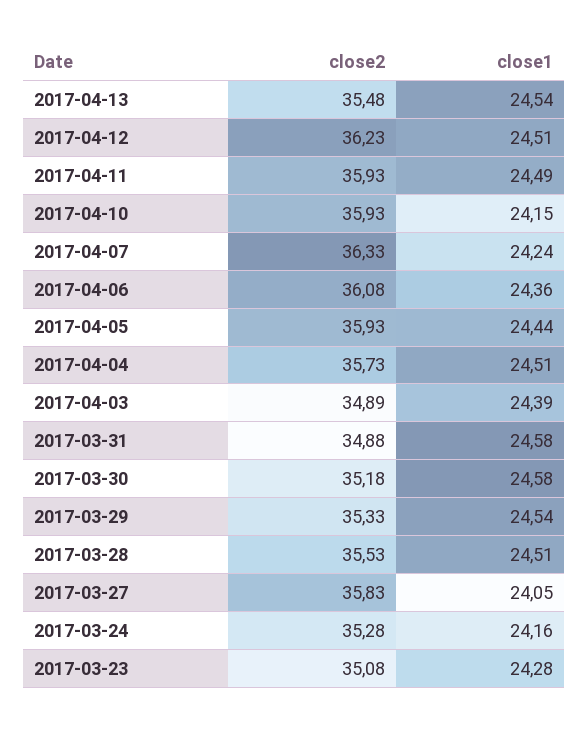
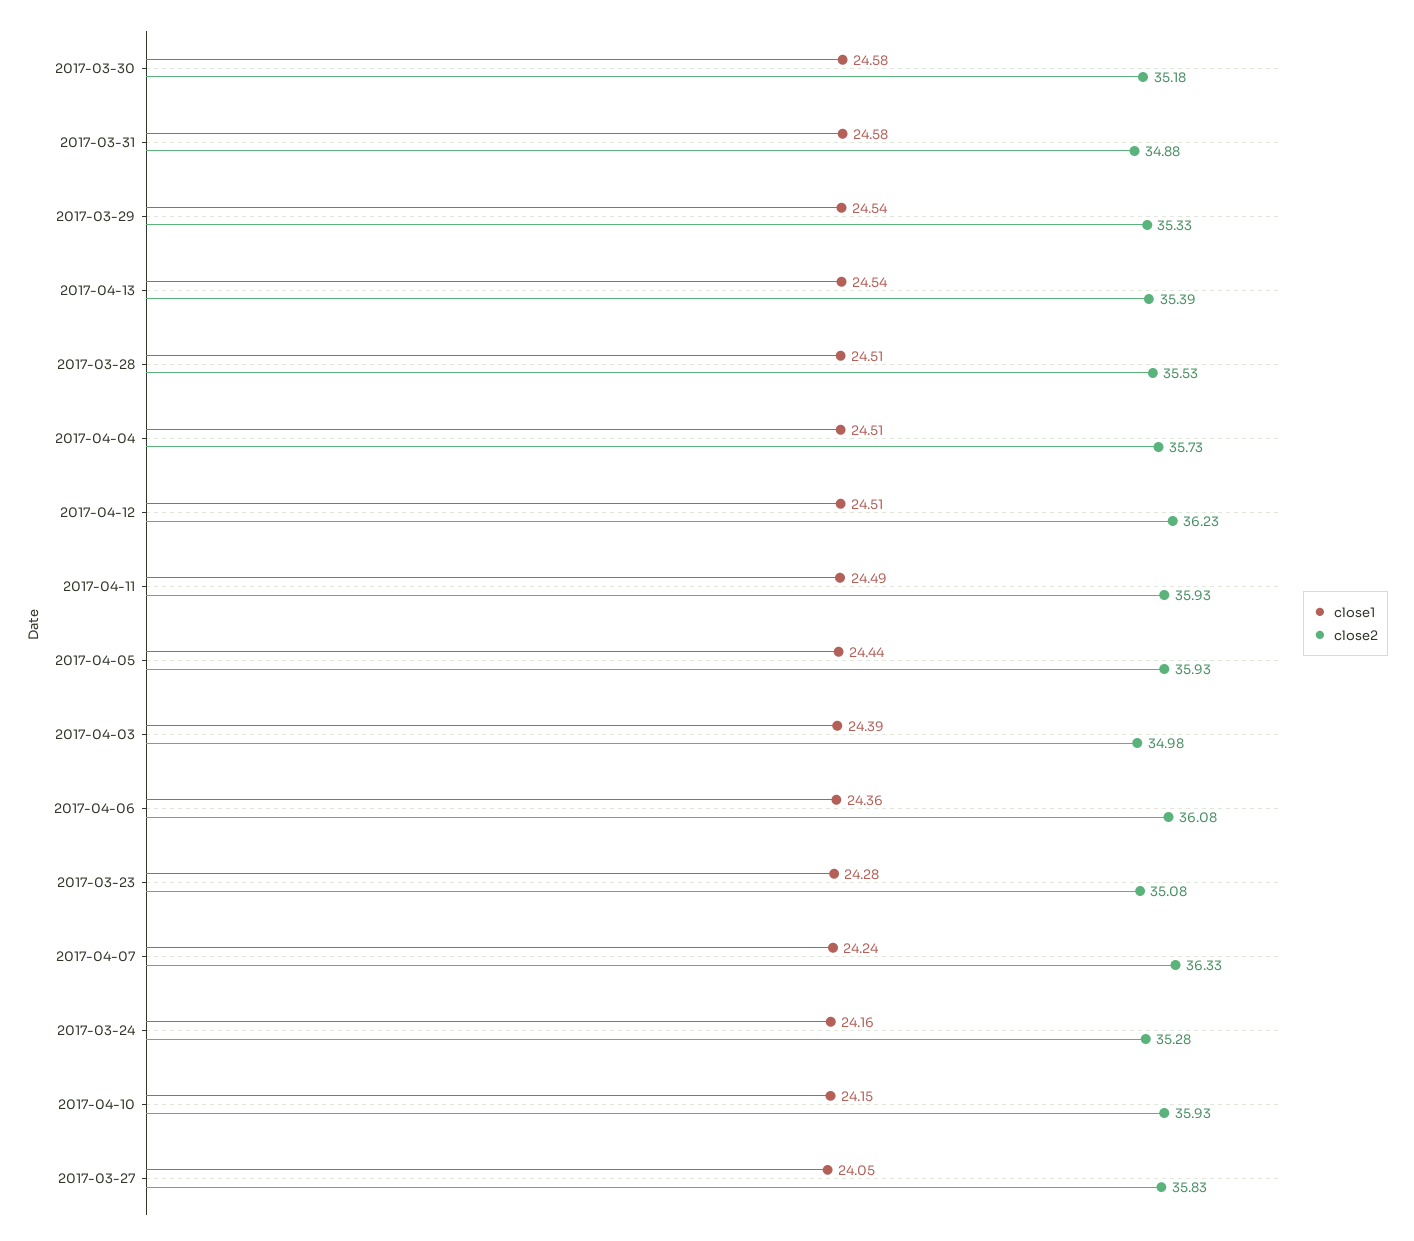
  {
    "close2": {
-     "2017-04-13": 35.48,
+     "2017-04-13": 35.39,
      "2017-04-12": 36.23,
      "2017-04-11": 35.93,
      "2017-04-10": 35.93,
      "2017-04-07": 36.33,
      "2017-04-06": 36.08,
      "2017-04-05": 35.93,
      "2017-04-04": 35.73,
-     "2017-04-03": 34.89,
+     "2017-04-03": 34.98,
      "2017-03-31": 34.88,
      "2017-03-30": 35.18,
      "2017-03-29": 35.33,
      "2017-03-28": 35.53,
      "2017-03-27": 35.83,
      "2017-03-24": 35.28,
      "2017-03-23": 35.08
    },
    "close1": {
      "2017-04-13": 24.54,
      "2017-04-12": 24.51,
      "2017-04-11": 24.49,
      "2017-04-10": 24.15,
      "2017-04-07": 24.24,
      "2017-04-06": 24.36,
      "2017-04-05": 24.44,
      "2017-04-04": 24.51,
      "2017-04-03": 24.39,
      "2017-03-31": 24.58,
      "2017-03-30": 24.58,
      "2017-03-29": 24.54,
      "2017-03-28": 24.51,
      "2017-03-27": 24.05,
      "2017-03-24": 24.16,
      "2017-03-23": 24.28
    }
  }

